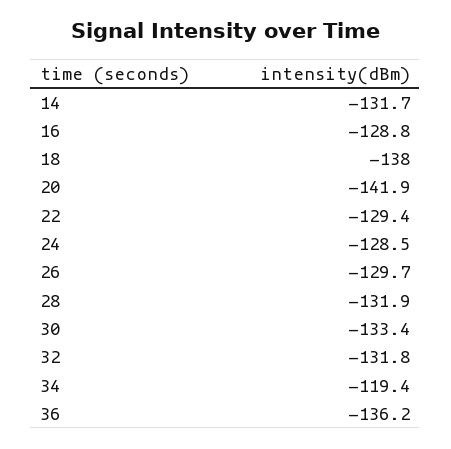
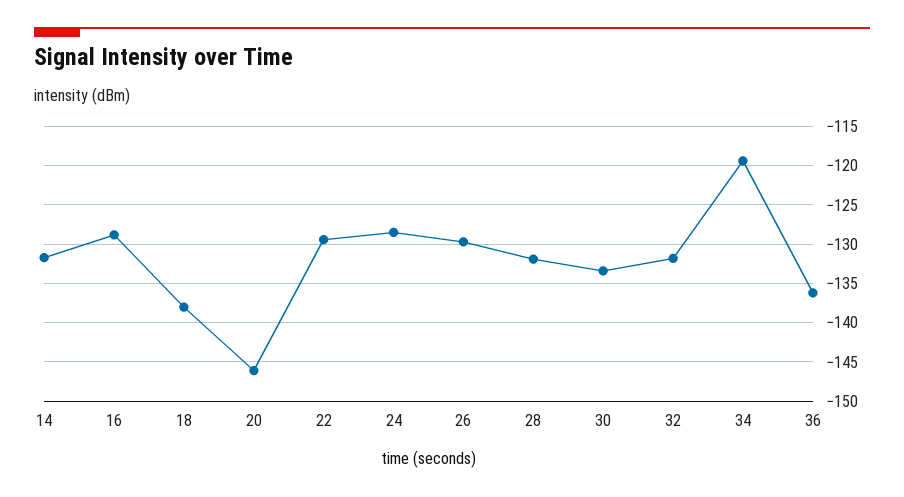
  {
    "14": -131.7,
    "16": -128.8,
    "18": -138,
-   "20": -141.9,
+   "20": -146,
    "22": -129.4,
    "24": -128.5,
    "26": -129.7,
    "28": -131.9,
    "30": -133.4,
    "32": -131.8,
    "34": -119.4,
    "36": -136.2
  }

